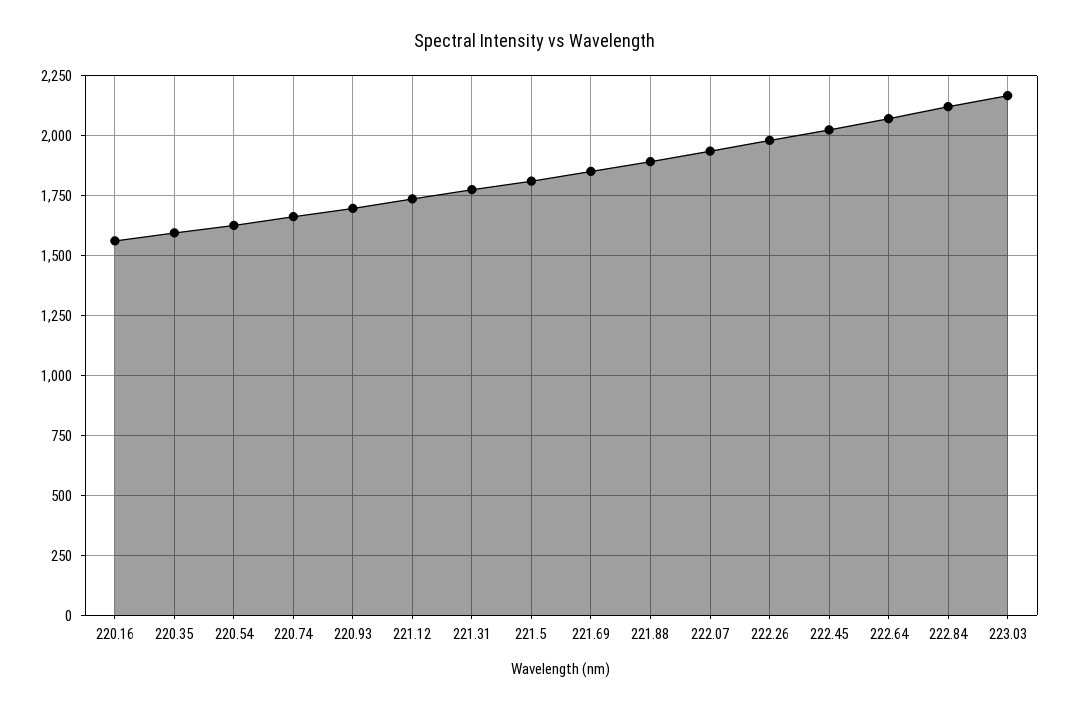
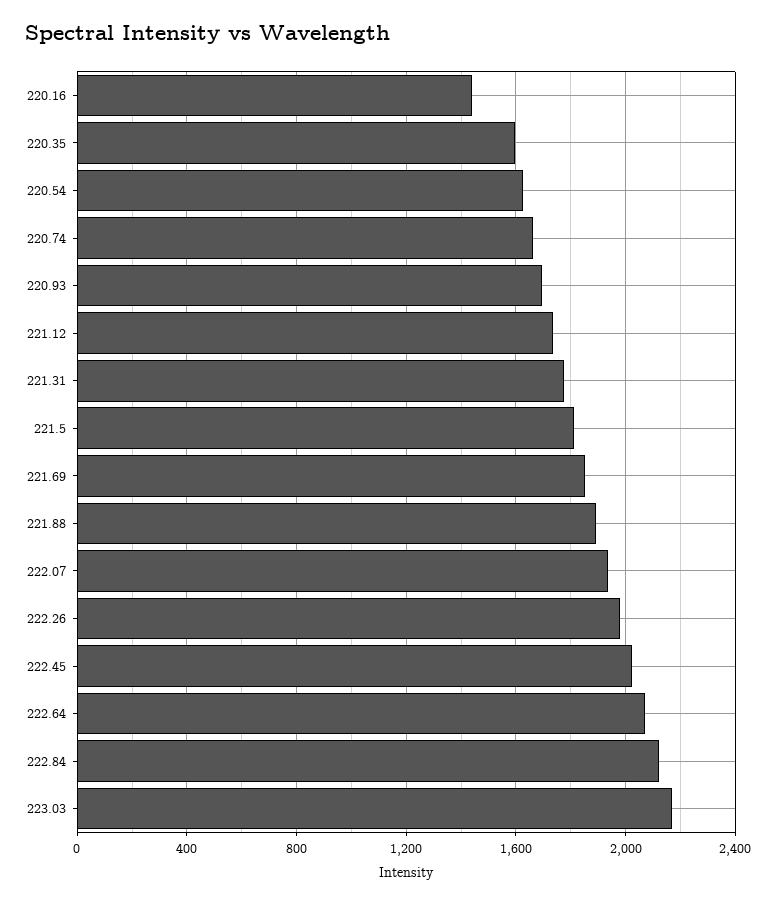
  {
-   "220.16": 1550,
+   "220.16": 1450,
    "220.35": 1600,
    "220.54": 1650,
    "220.74": 1650,
    "220.93": 1700,
    "221.12": 1750,
    "221.31": 1800,
    "221.5": 1800,
    "221.69": 1850,
    "221.88": 1900,
    "222.07": 1950,
    "222.26": 2000,
    "222.45": 2050,
    "222.64": 2050,
    "222.84": 2100,
    "223.03": 2150
  }

